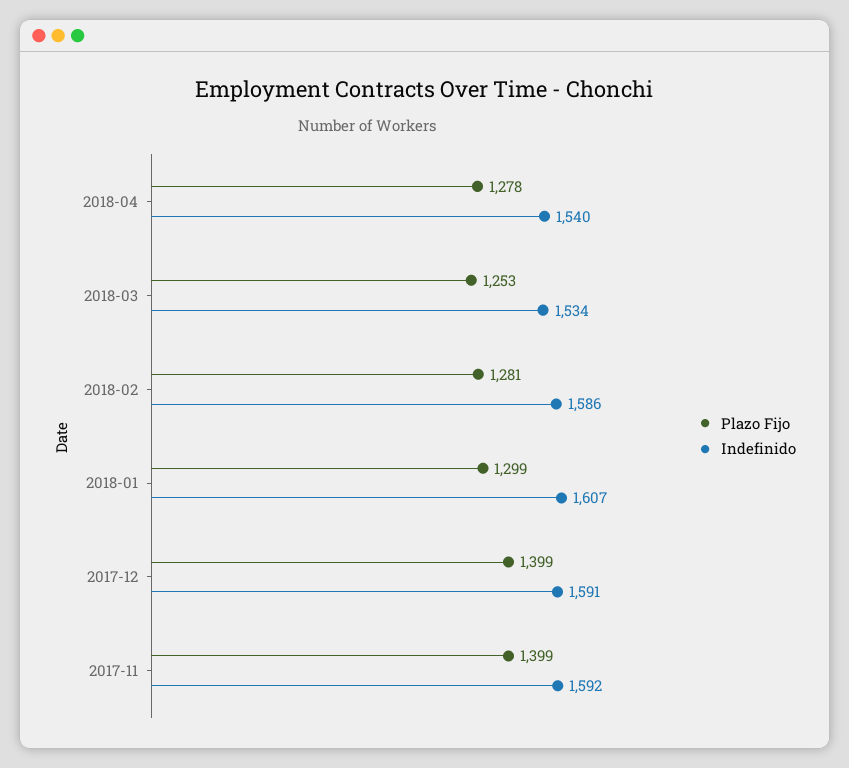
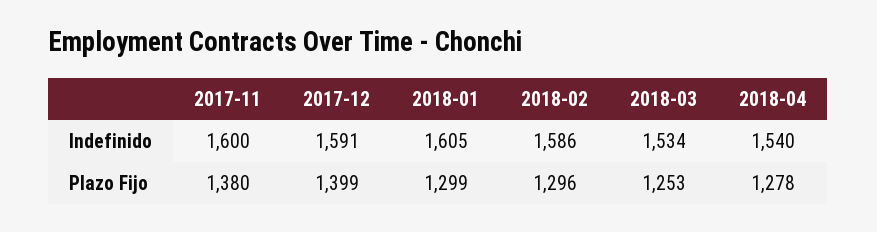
  {
    "Plazo Fijo": {
      "2018-04": 1278,
      "2018-03": 1253,
-     "2018-02": 1281,
+     "2018-02": 1296,
      "2018-01": 1299,
      "2017-12": 1399,
-     "2017-11": 1399
+     "2017-11": 1380
    },
    "Indefinido": {
      "2018-04": 1540,
      "2018-03": 1534,
      "2018-02": 1586,
-     "2018-01": 1607,
+     "2018-01": 1605,
      "2017-12": 1591,
-     "2017-11": 1592
+     "2017-11": 1600
    }
  }

